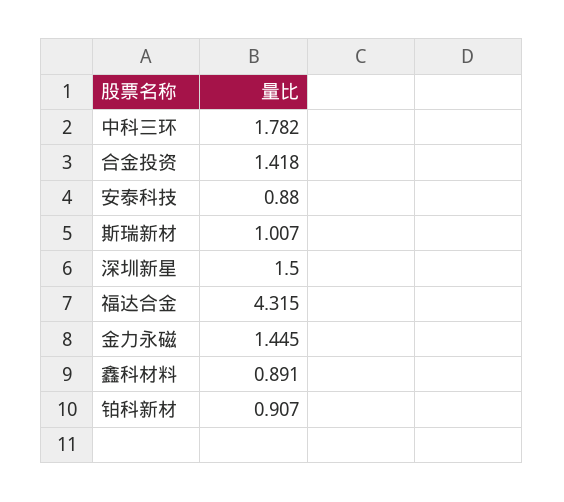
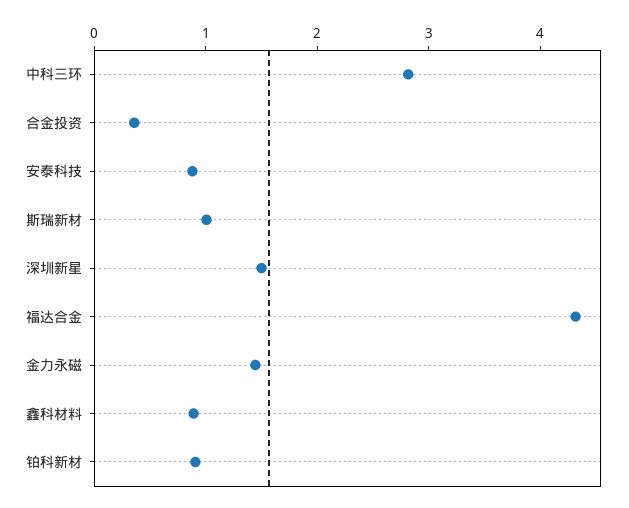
  {
-   "中科三环": 1.782,
+   "中科三环": 2.8,
-   "合金投资": 1.418,
+   "合金投资": 0.4,
    "安泰科技": 0.88,
    "斯瑞新材": 1.007,
    "深圳新星": 1.5,
    "福达合金": 4.315,
    "金力永磁": 1.445,
    "鑫科材料": 0.891,
    "铂科新材": 0.907
  }

